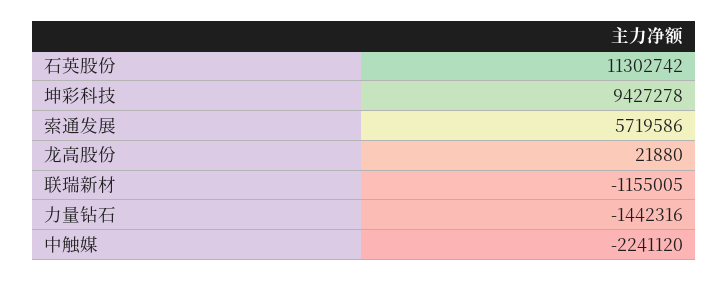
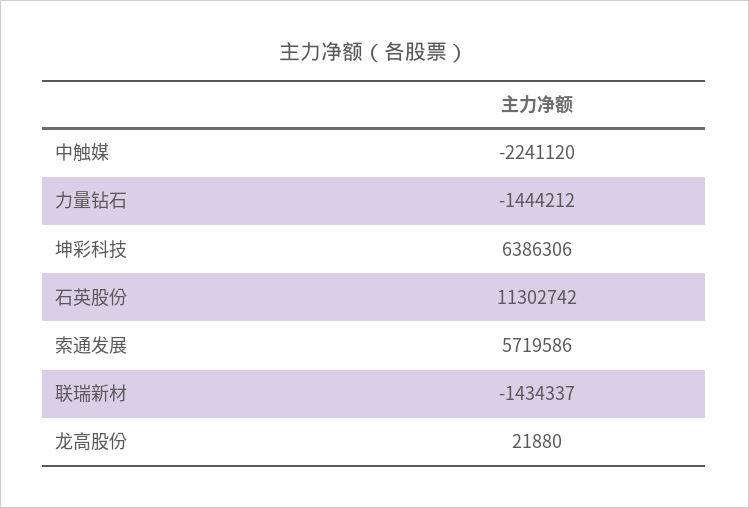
  {
    "石英股份": 11302742,
-   "坤彩科技": 9427278,
+   "坤彩科技": 6386306,
    "索通发展": 5719586,
    "龙高股份": 21880,
-   "联瑞新材": -1155005,
+   "联瑞新材": -1434337,
-   "力量钻石": -1442316,
+   "力量钻石": -1444212,
    "中触媒": -2241120
  }

